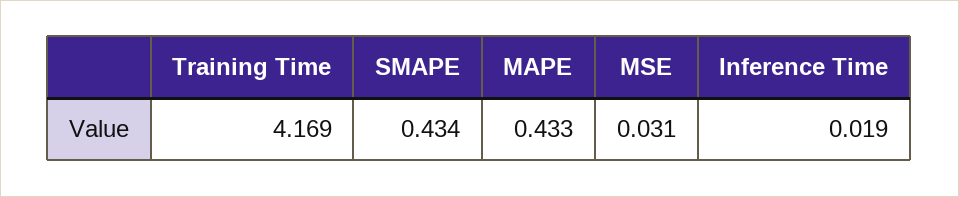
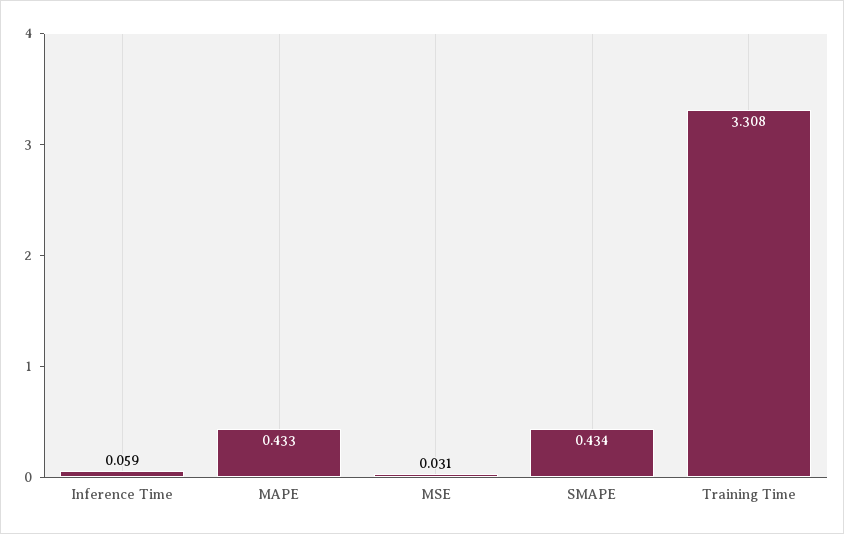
  {
-   "Training Time": 4.169,
+   "Training Time": 3.308,
    "SMAPE": 0.434,
    "MAPE": 0.433,
    "MSE": 0.031,
-   "Inference Time": 0.019
+   "Inference Time": 0.059
  }

